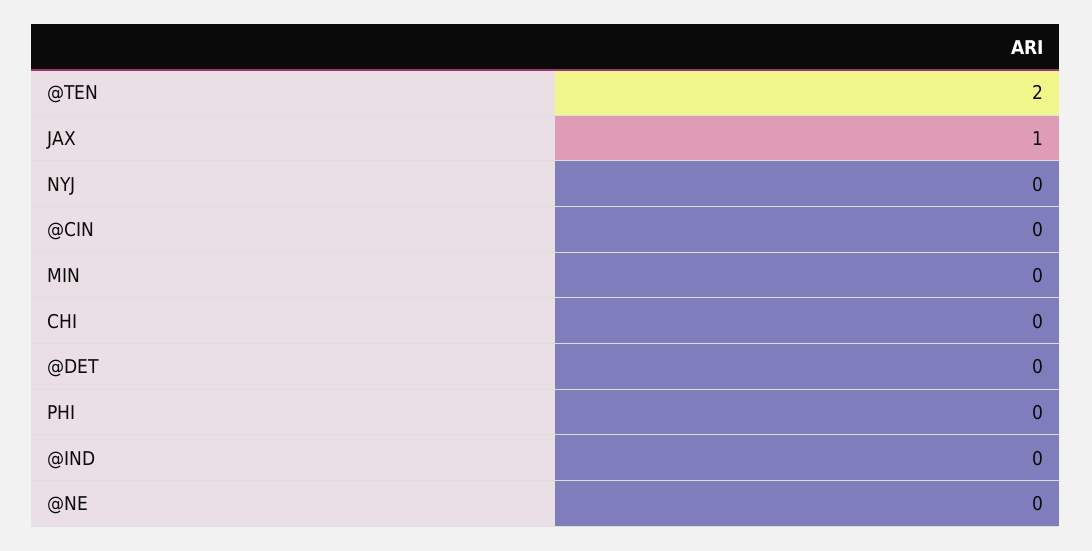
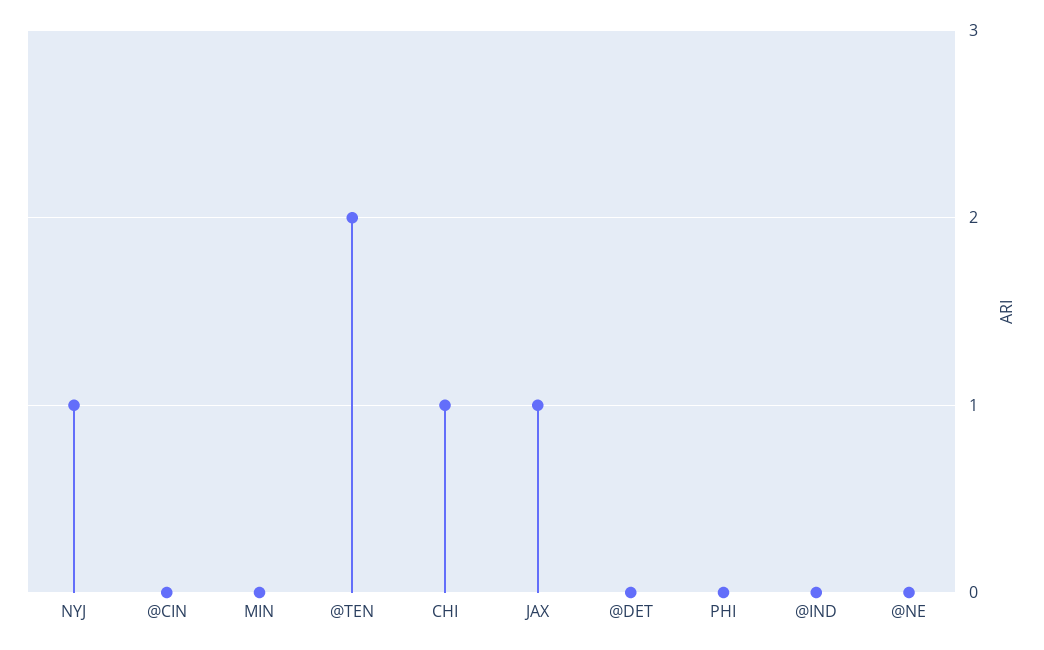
  {
    "@TEN": 2,
    "JAX": 1,
-   "NYJ": 0,
+   "NYJ": 1,
    "@CIN": 0,
    "MIN": 0,
-   "CHI": 0,
+   "CHI": 1,
    "@DET": 0,
    "PHI": 0,
    "@IND": 0,
    "@NE": 0
  }

